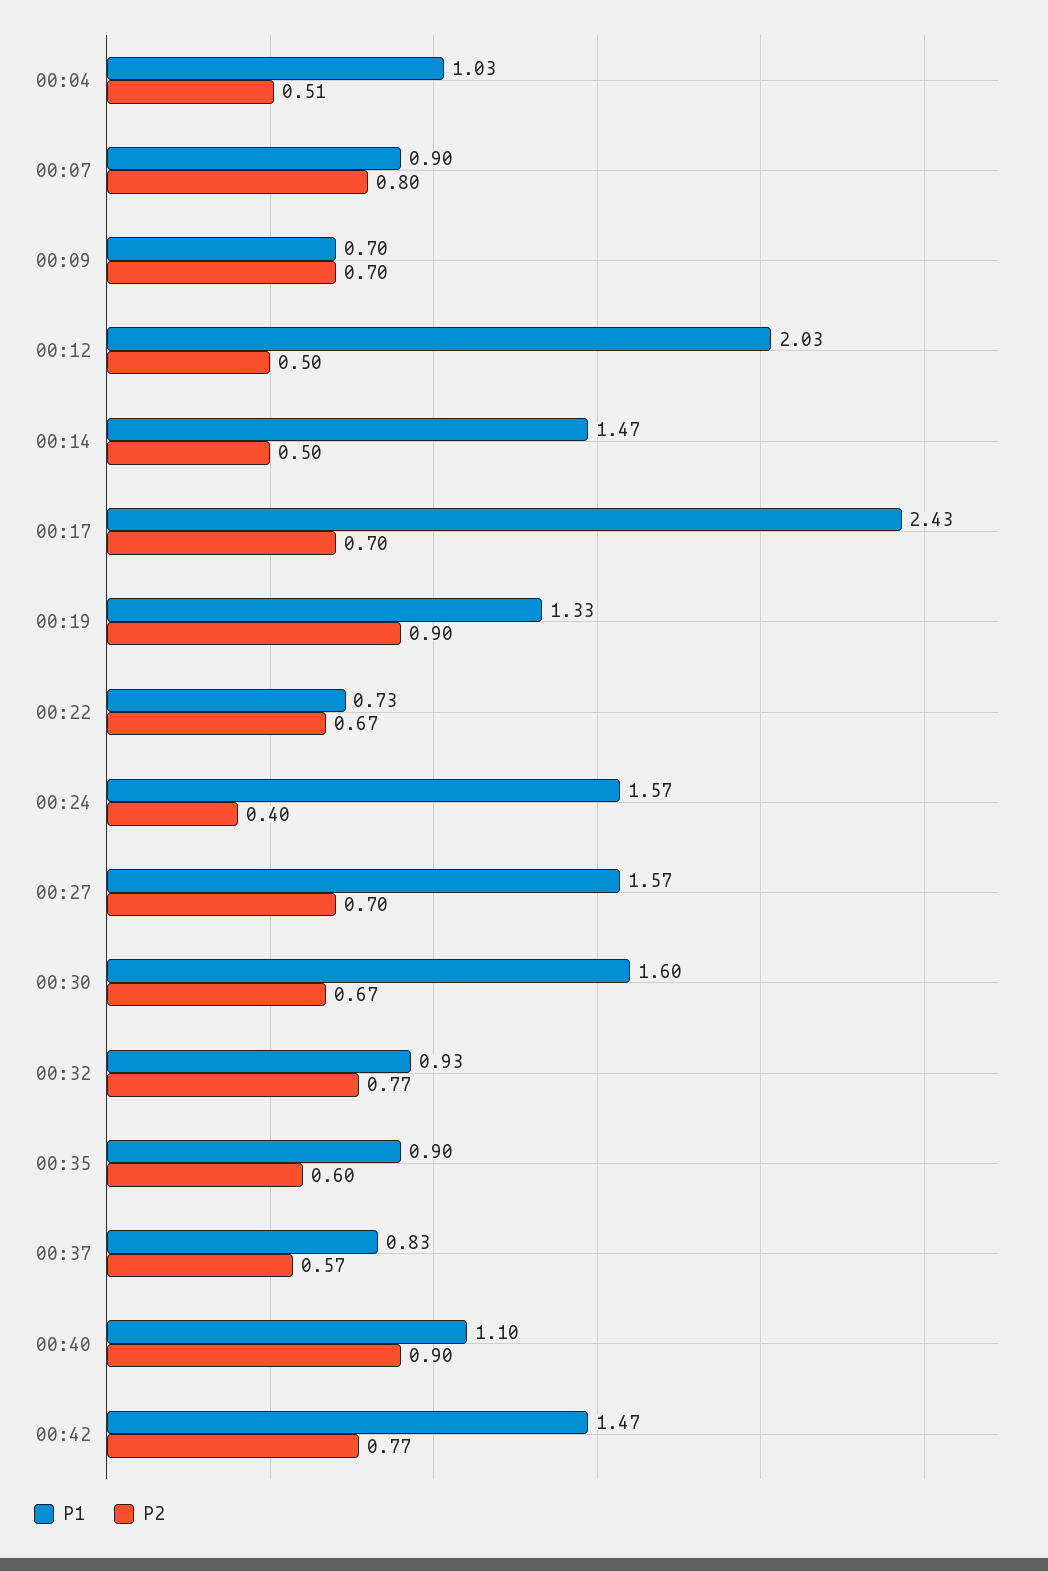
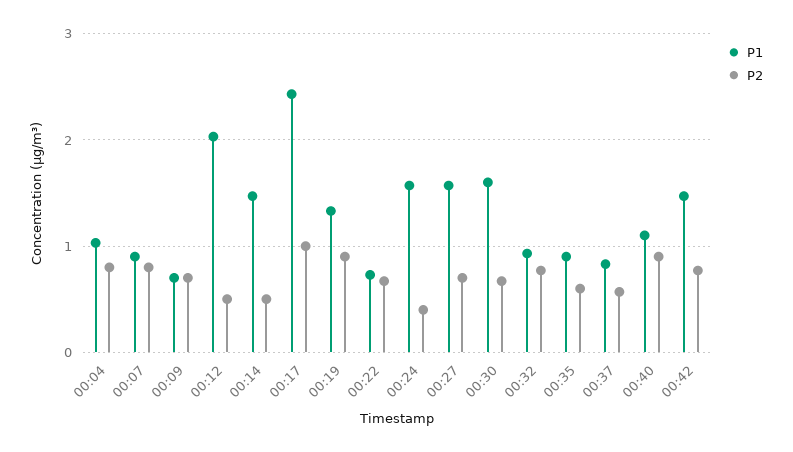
  {
    "P1": {
      "00:04": 1.03,
      "00:07": 0.9,
      "00:09": 0.7,
      "00:12": 2.03,
      "00:14": 1.47,
      "00:17": 2.43,
      "00:19": 1.33,
      "00:22": 0.73,
      "00:24": 1.57,
      "00:27": 1.57,
      "00:30": 1.6,
      "00:32": 0.93,
      "00:35": 0.9,
      "00:37": 0.83,
      "00:40": 1.1,
      "00:42": 1.47
    },
    "P2": {
-     "00:04": 0.51,
+     "00:04": 0.8,
      "00:07": 0.8,
      "00:09": 0.7,
      "00:12": 0.5,
      "00:14": 0.5,
-     "00:17": 0.7,
+     "00:17": 1,
      "00:19": 0.9,
      "00:22": 0.67,
      "00:24": 0.4,
      "00:27": 0.7,
      "00:30": 0.67,
      "00:32": 0.77,
      "00:35": 0.6,
      "00:37": 0.57,
      "00:40": 0.9,
      "00:42": 0.77
    }
  }

